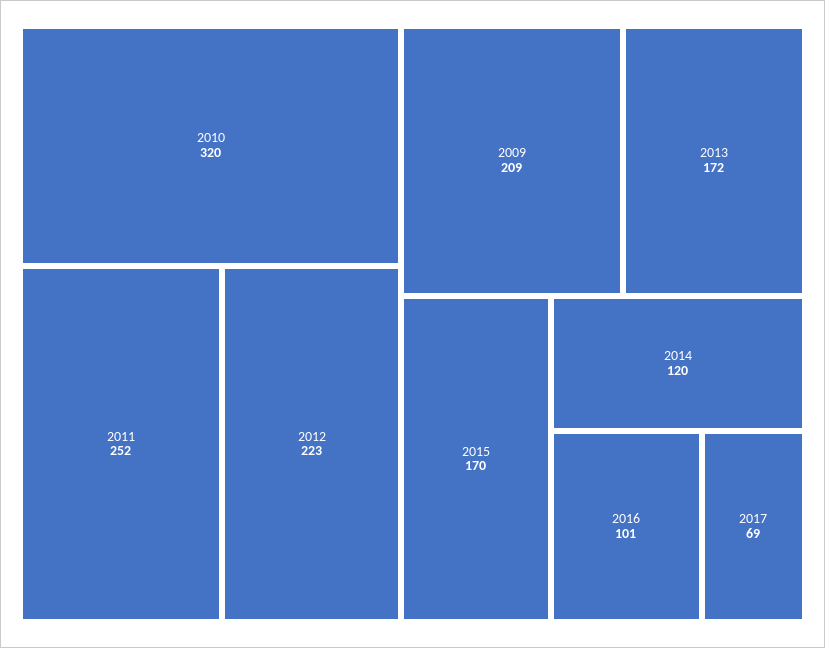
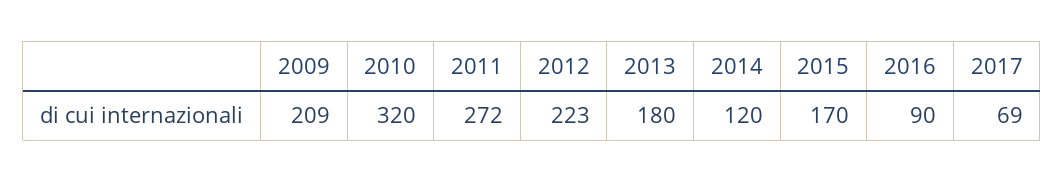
  {
    "2010": 320,
-   "2011": 252,
+   "2011": 272,
    "2012": 223,
    "2009": 209,
-   "2013": 172,
+   "2013": 180,
    "2015": 170,
    "2014": 120,
-   "2016": 101,
+   "2016": 90,
    "2017": 69
  }

